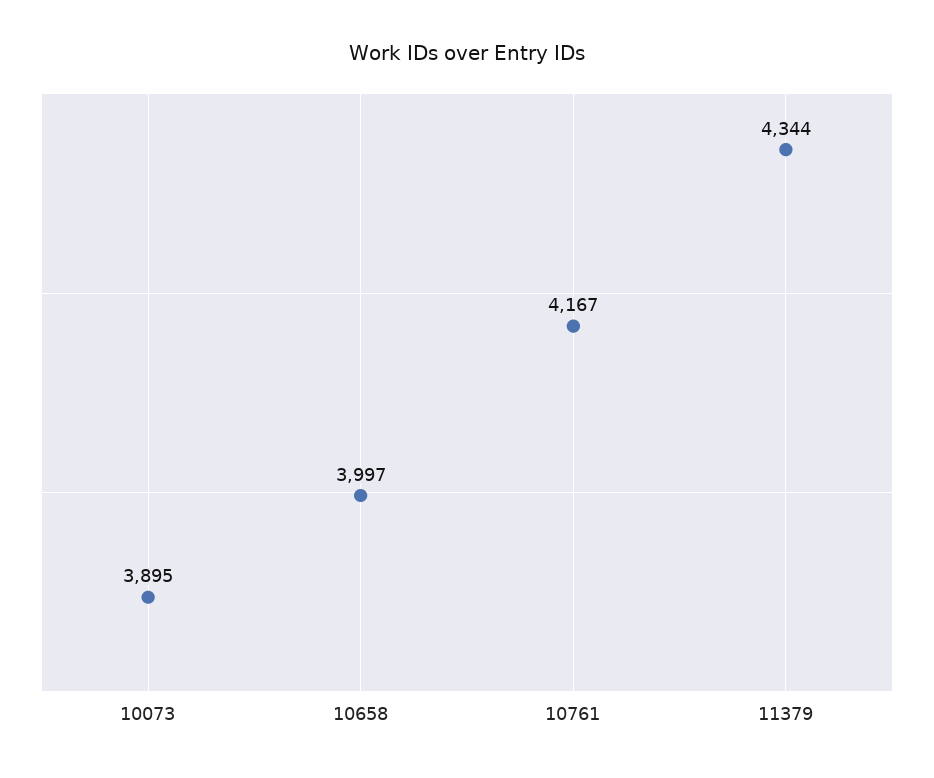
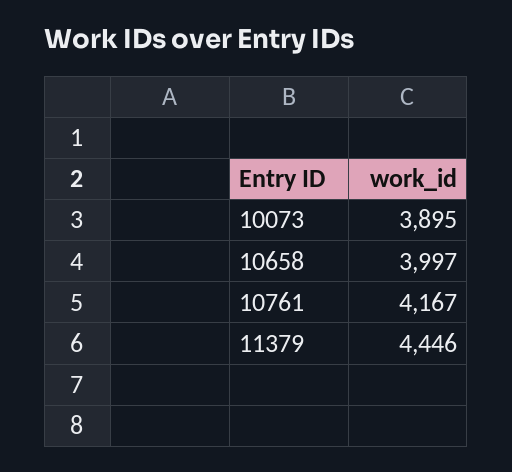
  {
    "10073": 3895,
    "10658": 3997,
    "10761": 4167,
-   "11379": 4344
+   "11379": 4446
  }

